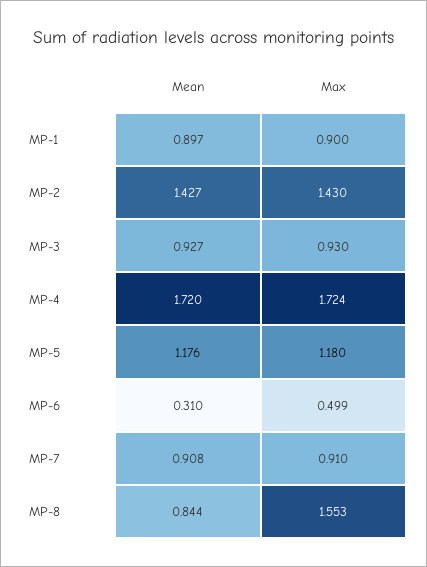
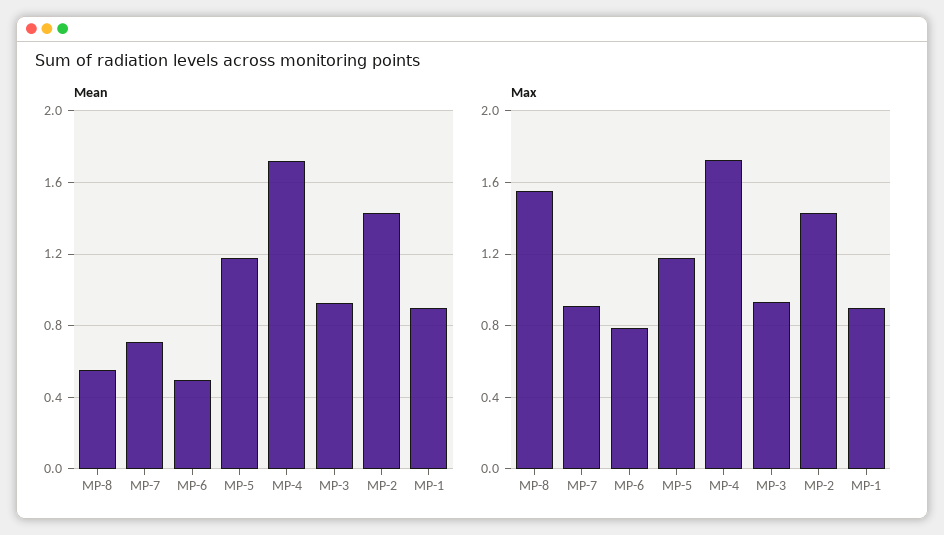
  {
    "Mean": {
      "MP-1": 0.897,
      "MP-2": 1.427,
      "MP-3": 0.927,
      "MP-4": 1.72,
      "MP-5": 1.176,
-     "MP-6": 0.31,
+     "MP-6": 0.5,
-     "MP-7": 0.908,
+     "MP-7": 0.7,
-     "MP-8": 0.844
+     "MP-8": 0.55
    },
    "Max": {
      "MP-1": 0.9,
      "MP-2": 1.43,
      "MP-3": 0.93,
      "MP-4": 1.724,
      "MP-5": 1.18,
-     "MP-6": 0.499,
+     "MP-6": 0.8,
      "MP-7": 0.91,
      "MP-8": 1.553
    }
  }

